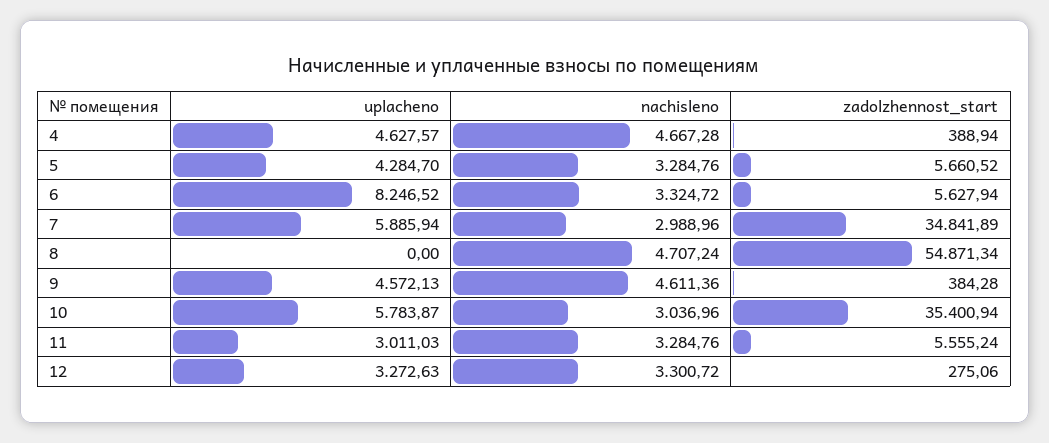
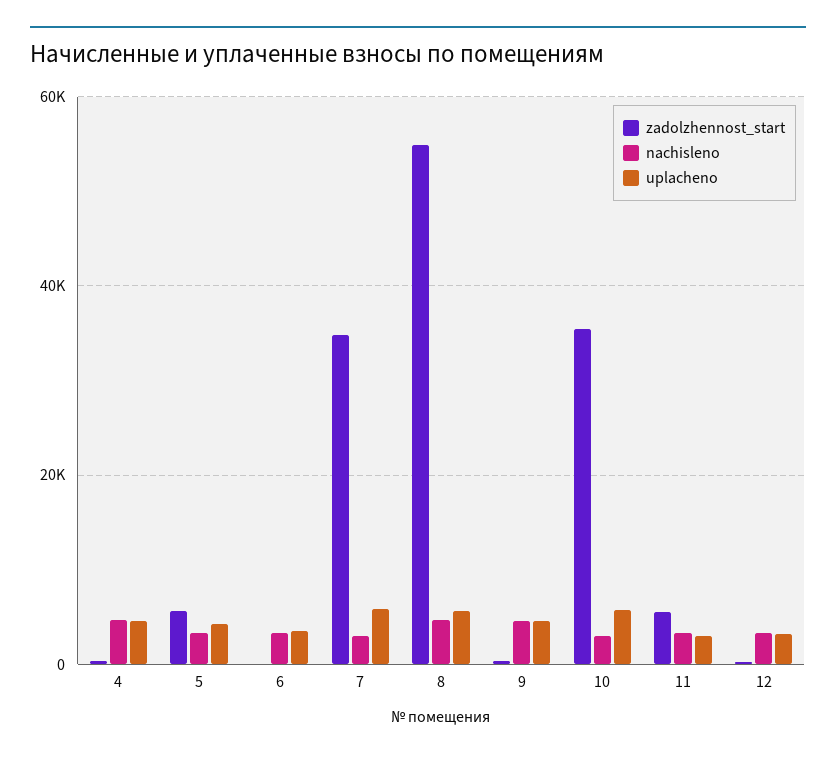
  {
    "uplacheno": {
      "4": 4627.57,
      "5": 4284.7,
-     "6": 8246.52,
+     "6": 4000,
      "7": 5885.94,
-     "8": 0,
+     "8": 6000,
      "9": 4572.13,
      "10": 5783.87,
      "11": 3011.03,
      "12": 3272.63
    },
    "nachisleno": {
      "4": 4667.28,
      "5": 3284.76,
      "6": 3324.72,
      "7": 2988.96,
      "8": 4707.24,
      "9": 4611.36,
      "10": 3036.96,
      "11": 3284.76,
      "12": 3300.72
    },
    "zadolzhennost_start": {
      "4": 388.94,
      "5": 5660.52,
-     "6": 5627.94,
+     "6": 0,
      "7": 34841.89,
      "8": 54871.34,
      "9": 384.28,
      "10": 35400.94,
      "11": 5555.24,
      "12": 275.06
    }
  }

